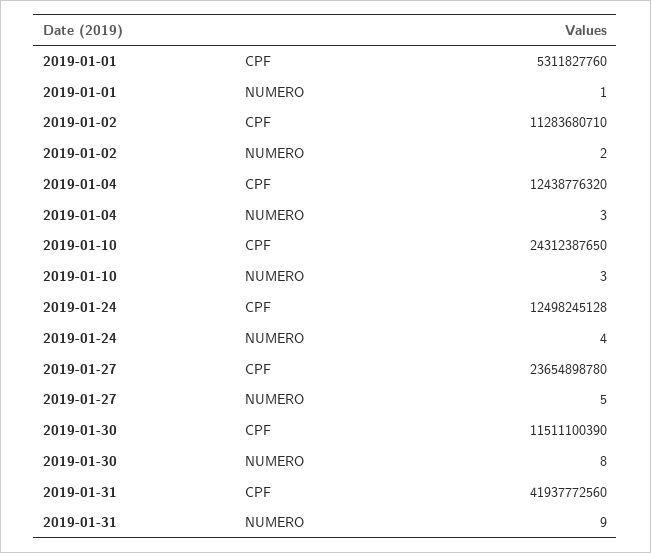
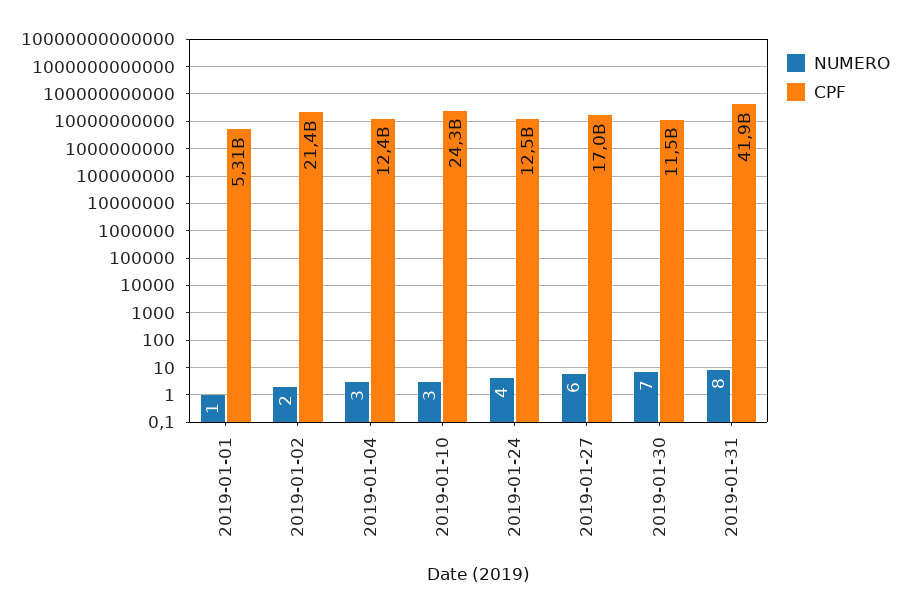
  {
    "CPF": {
      "2019-01-01": 5311827760,
-     "2019-01-02": 11283680710,
+     "2019-01-02": 21400000000,
      "2019-01-04": 12438776320,
      "2019-01-10": 24312387650,
      "2019-01-24": 12498245128,
-     "2019-01-27": 23654898780,
+     "2019-01-27": 17000000000,
      "2019-01-30": 11511100390,
      "2019-01-31": 41937772560
    },
    "NUMERO": {
      "2019-01-01": 1,
      "2019-01-02": 2,
      "2019-01-04": 3,
      "2019-01-10": 3,
      "2019-01-24": 4,
-     "2019-01-27": 5,
+     "2019-01-27": 6,
-     "2019-01-30": 8,
+     "2019-01-30": 7,
-     "2019-01-31": 9
+     "2019-01-31": 8
    }
  }

